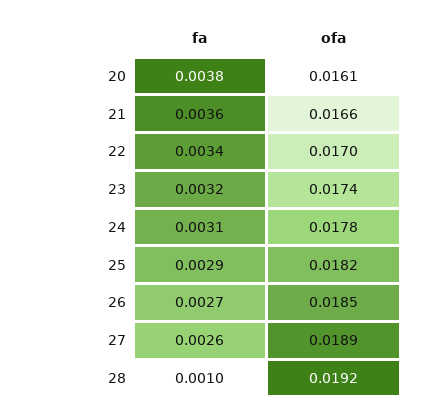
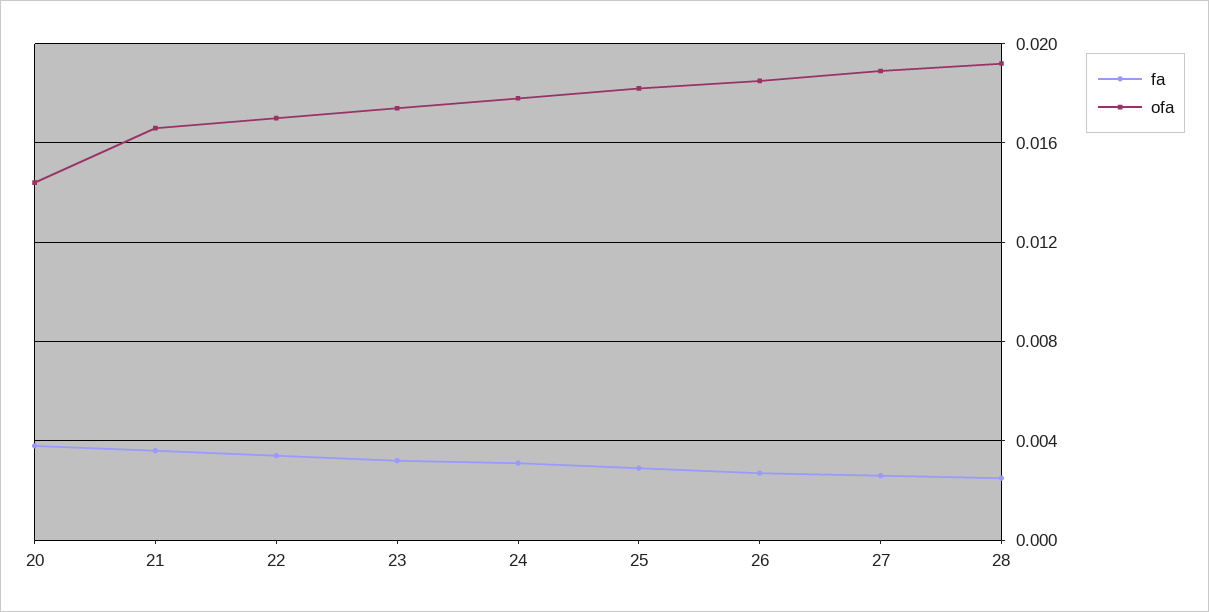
  {
    "fa": {
      "20": 0.0038,
      "21": 0.0036,
      "22": 0.0034,
      "23": 0.0032,
      "24": 0.0031,
      "25": 0.0029,
      "26": 0.0027,
      "27": 0.0026,
-     "28": 0.001
+     "28": 0.0025
    },
    "ofa": {
-     "20": 0.0161,
+     "20": 0.0145,
      "21": 0.0166,
      "22": 0.017,
      "23": 0.0174,
      "24": 0.0178,
      "25": 0.0182,
      "26": 0.0185,
      "27": 0.0189,
      "28": 0.0192
    }
  }

